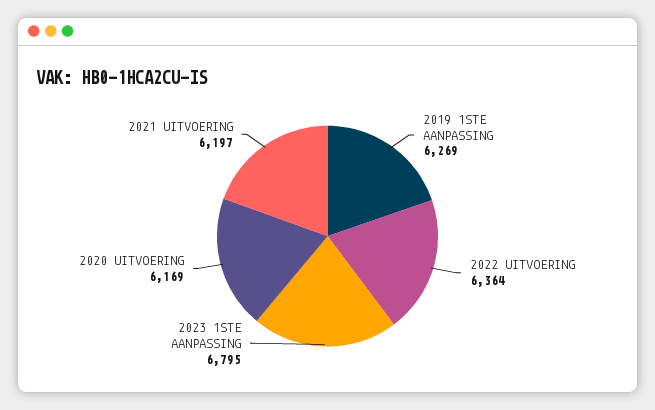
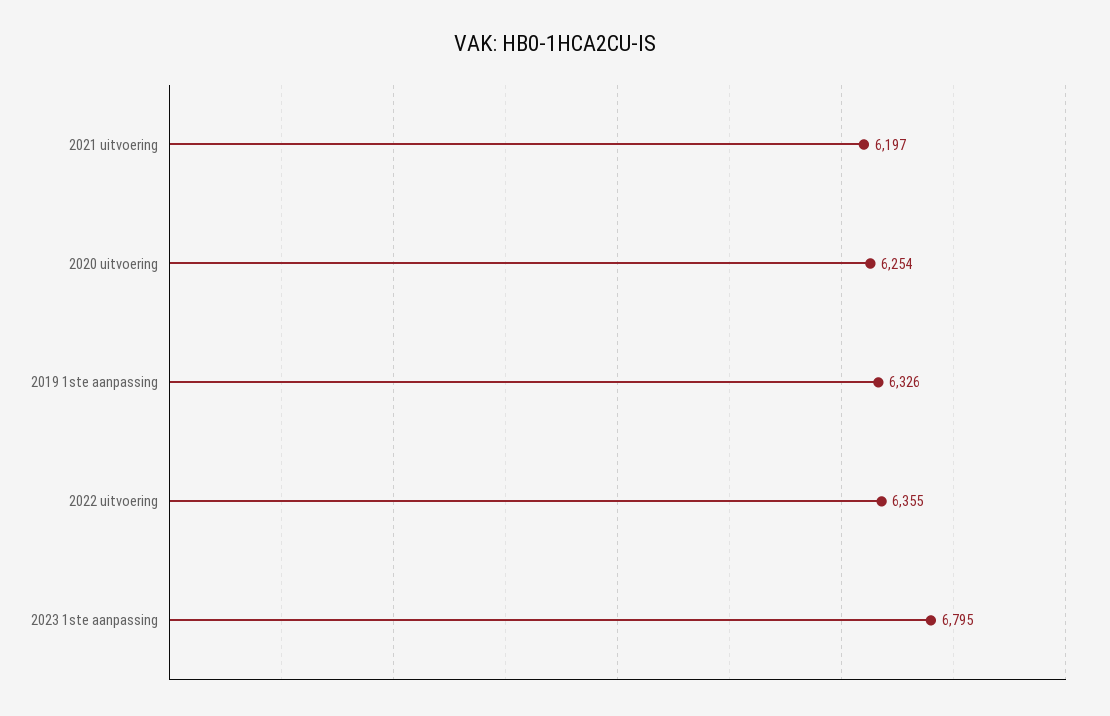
  {
-   "2019 1STE AANPASSING": 6269,
+   "2019 1STE AANPASSING": 6326,
-   "2022 UITVOERING": 6364,
+   "2022 UITVOERING": 6355,
    "2023 1STE AANPASSING": 6795,
-   "2020 UITVOERING": 6169,
+   "2020 UITVOERING": 6254,
    "2021 UITVOERING": 6197
  }

